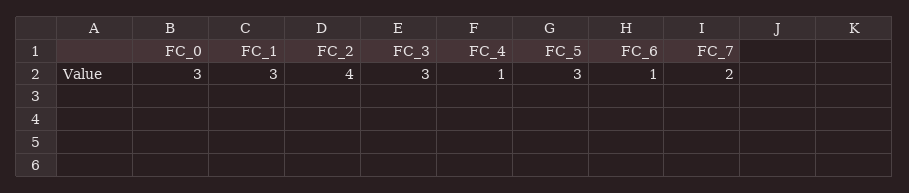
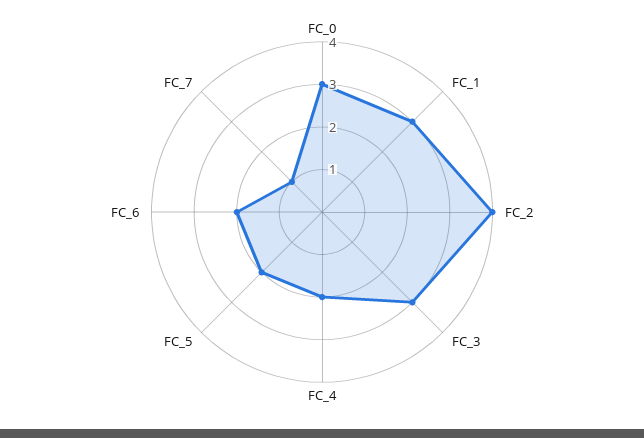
  {
    "FC_0": 3,
    "FC_1": 3,
    "FC_2": 4,
    "FC_3": 3,
-   "FC_4": 1,
+   "FC_4": 2,
-   "FC_5": 3,
+   "FC_5": 2,
-   "FC_6": 1,
+   "FC_6": 2,
-   "FC_7": 2
+   "FC_7": 1
  }

